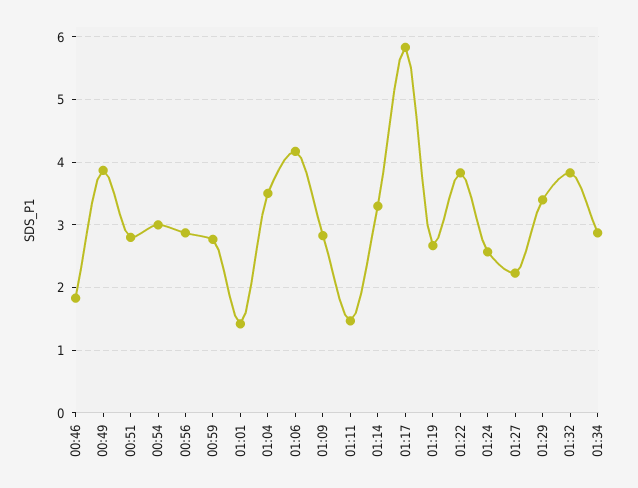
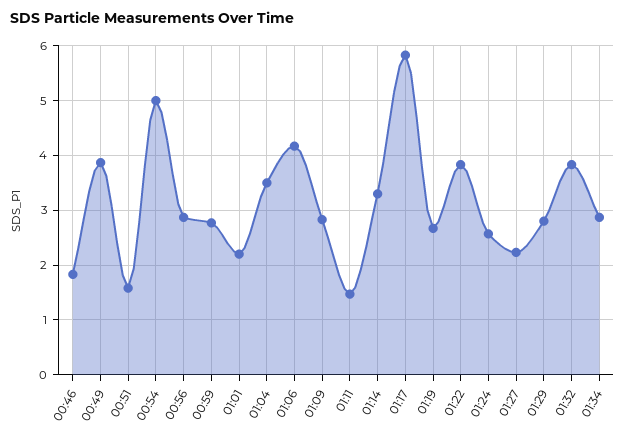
  {
    "00:46": 1.8,
    "00:49": 3.9,
-   "00:51": 2.8,
+   "00:51": 1.6,
-   "00:54": 3,
+   "00:54": 5,
    "00:56": 2.9,
    "00:59": 2.8,
-   "01:01": 1.4,
+   "01:01": 2.2,
    "01:04": 3.5,
    "01:06": 4.2,
    "01:09": 2.8,
    "01:11": 1.5,
    "01:14": 3.3,
    "01:17": 5.8,
    "01:19": 2.7,
    "01:22": 3.8,
    "01:24": 2.6,
    "01:27": 2.2,
-   "01:29": 3.4,
+   "01:29": 2.8,
    "01:32": 3.8,
    "01:34": 2.9
  }

